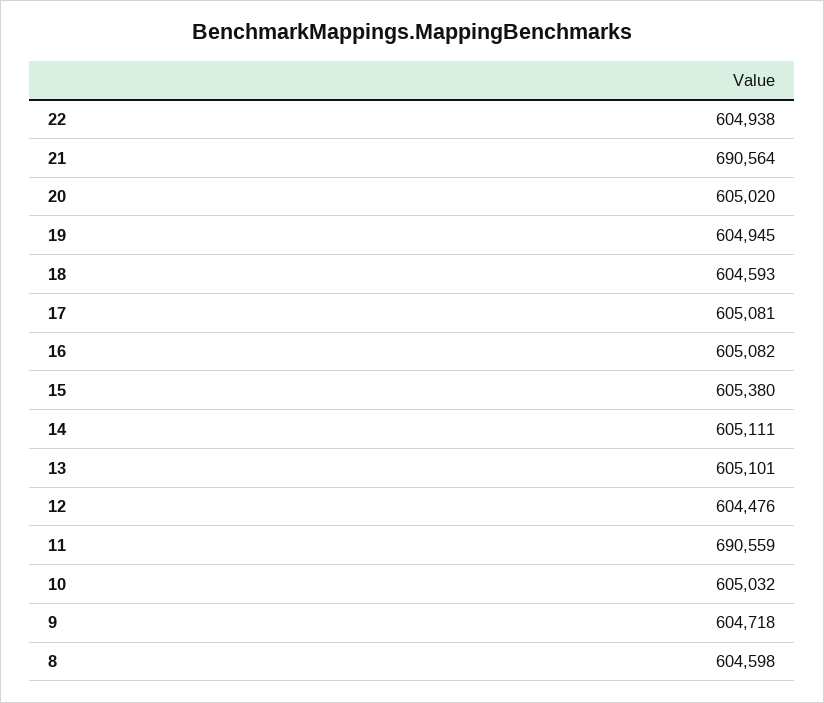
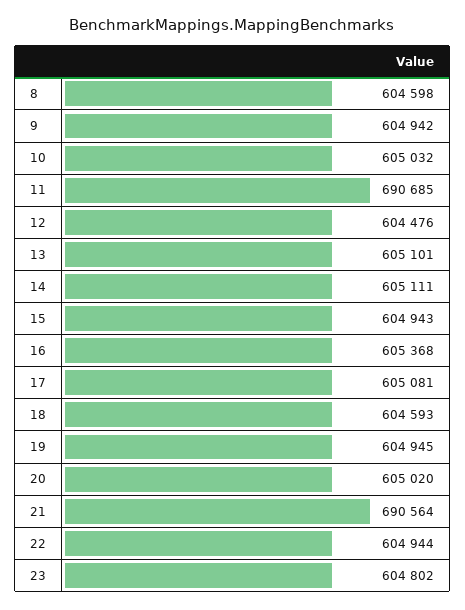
  {
-   "22": 604938,
+   "22": 604944,
    "21": 690564,
    "20": 605020,
    "19": 604945,
    "18": 604593,
    "17": 605081,
-   "16": 605082,
+   "16": 605368,
-   "15": 605380,
+   "15": 604943,
    "14": 605111,
    "13": 605101,
    "12": 604476,
-   "11": 690559,
+   "11": 690685,
    "10": 605032,
-   "9": 604718,
+   "9": 604942,
-   "8": 604598
+   "8": 604598,
+   "23": 604802
  }

